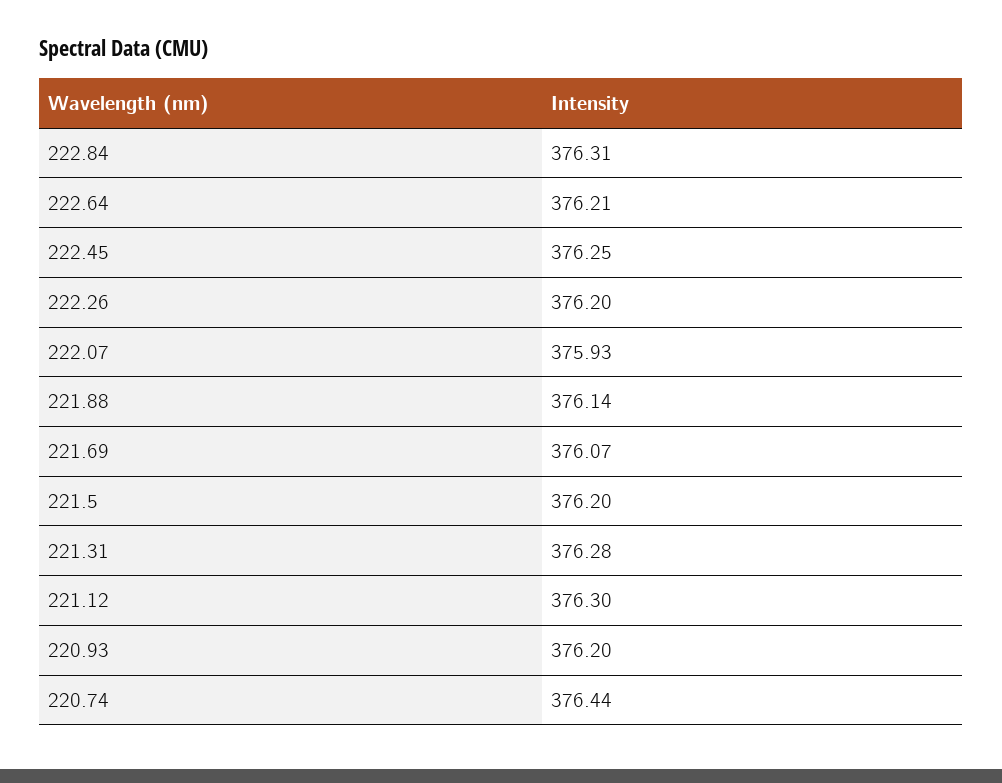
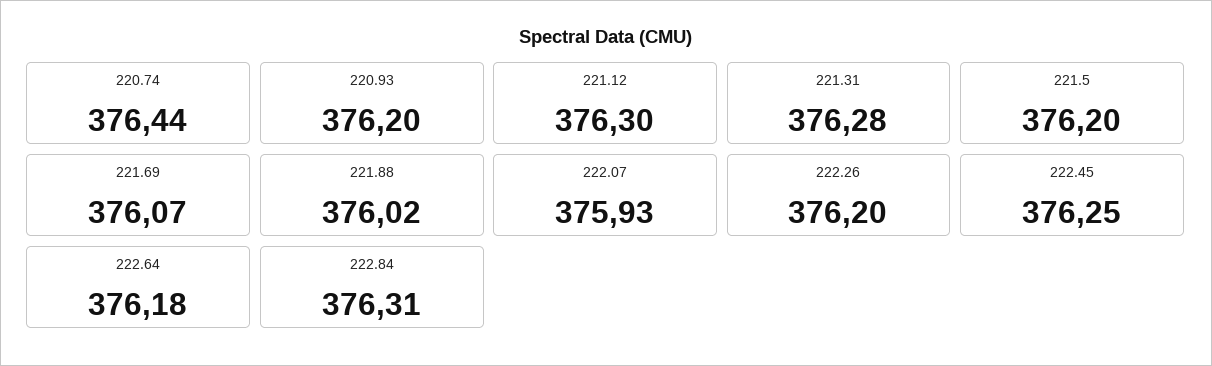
  {
    "222.84": 376.31,
-   "222.64": 376.21,
+   "222.64": 376.18,
    "222.45": 376.25,
    "222.26": 376.2,
    "222.07": 375.93,
-   "221.88": 376.14,
+   "221.88": 376.02,
    "221.69": 376.07,
    "221.5": 376.2,
    "221.31": 376.28,
    "221.12": 376.3,
    "220.93": 376.2,
    "220.74": 376.44
  }

